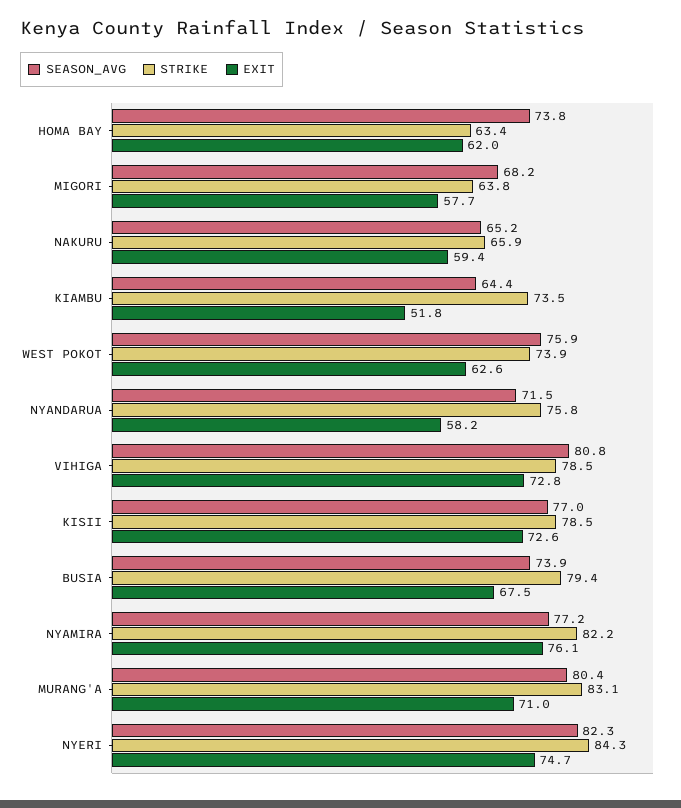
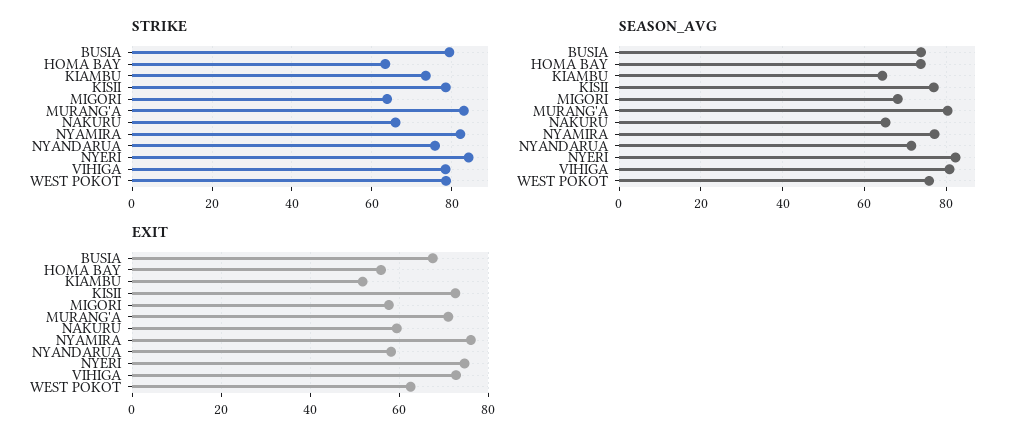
  {
    "SEASON_AVG": {
      "HOMA BAY": 73.8,
      "MIGORI": 68.2,
      "NAKURU": 65.2,
      "KIAMBU": 64.4,
      "WEST POKOT": 75.9,
      "NYANDARUA": 71.5,
      "VIHIGA": 80.8,
      "KISII": 77,
      "BUSIA": 73.9,
      "NYAMIRA": 77.2,
      "MURANG'A": 80.4,
      "NYERI": 82.3
    },
    "STRIKE": {
      "HOMA BAY": 63.4,
      "MIGORI": 63.8,
      "NAKURU": 65.9,
      "KIAMBU": 73.5,
-     "WEST POKOT": 73.9,
+     "WEST POKOT": 78,
      "NYANDARUA": 75.8,
      "VIHIGA": 78.5,
      "KISII": 78.5,
      "BUSIA": 79.4,
      "NYAMIRA": 82.2,
      "MURANG'A": 83.1,
      "NYERI": 84.3
    },
    "EXIT": {
-     "HOMA BAY": 62,
+     "HOMA BAY": 56,
      "MIGORI": 57.7,
      "NAKURU": 59.4,
      "KIAMBU": 51.8,
      "WEST POKOT": 62.6,
      "NYANDARUA": 58.2,
      "VIHIGA": 72.8,
      "KISII": 72.6,
      "BUSIA": 67.5,
      "NYAMIRA": 76.1,
      "MURANG'A": 71,
      "NYERI": 74.7
    }
  }

